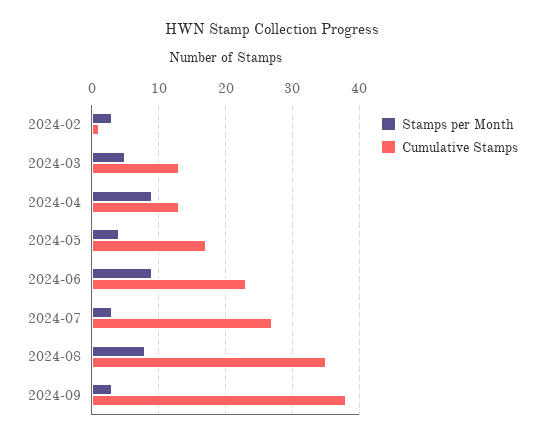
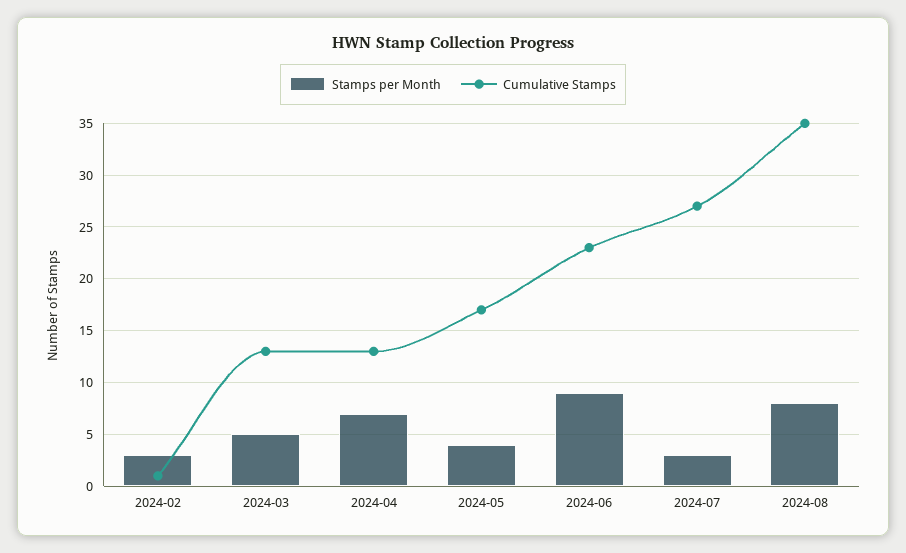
  {
    "Stamps per Month": {
      "2024-02": 3,
      "2024-03": 5,
-     "2024-04": 9,
+     "2024-04": 7,
      "2024-05": 4,
      "2024-06": 9,
      "2024-07": 3,
-     "2024-08": 8,
+     "2024-08": 8
-     "2024-09": 3
    },
    "Cumulative Stamps": {
      "2024-02": 1,
      "2024-03": 13,
      "2024-04": 13,
      "2024-05": 17,
      "2024-06": 23,
      "2024-07": 27,
-     "2024-08": 35,
+     "2024-08": 35
-     "2024-09": 38
    }
  }

